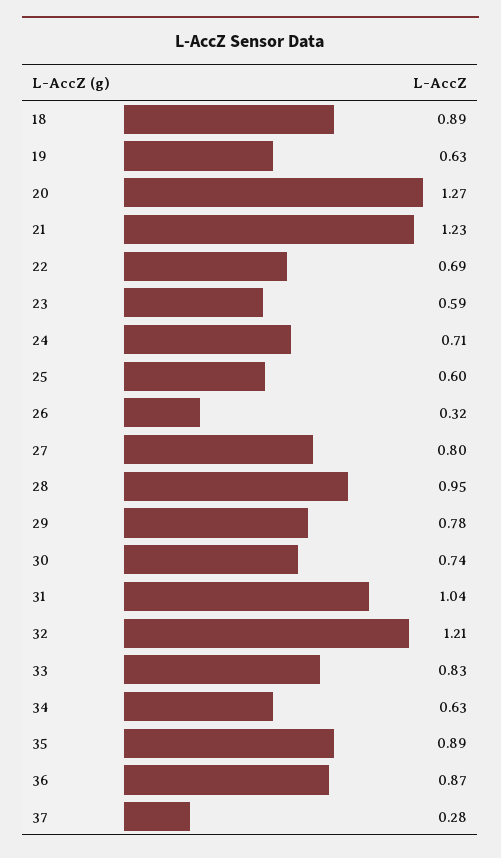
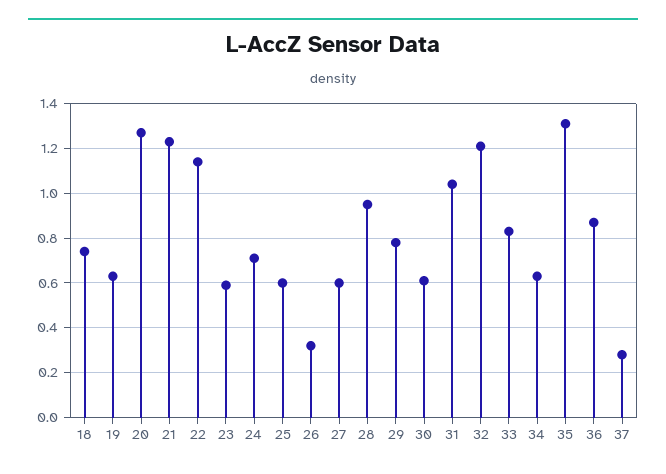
  {
-   "18": 0.89,
+   "18": 0.75,
    "19": 0.63,
    "20": 1.27,
    "21": 1.23,
-   "22": 0.69,
+   "22": 1.15,
    "23": 0.59,
    "24": 0.71,
    "25": 0.6,
    "26": 0.32,
-   "27": 0.8,
+   "27": 0.6,
    "28": 0.95,
    "29": 0.78,
-   "30": 0.74,
+   "30": 0.6,
    "31": 1.04,
    "32": 1.21,
    "33": 0.83,
    "34": 0.63,
-   "35": 0.89,
+   "35": 1.3,
    "36": 0.87,
    "37": 0.28
  }

